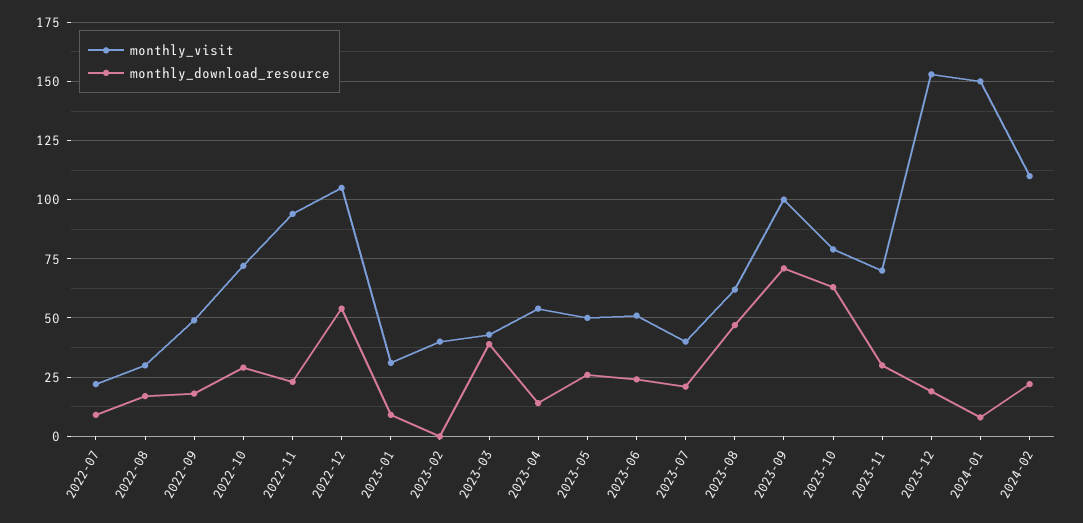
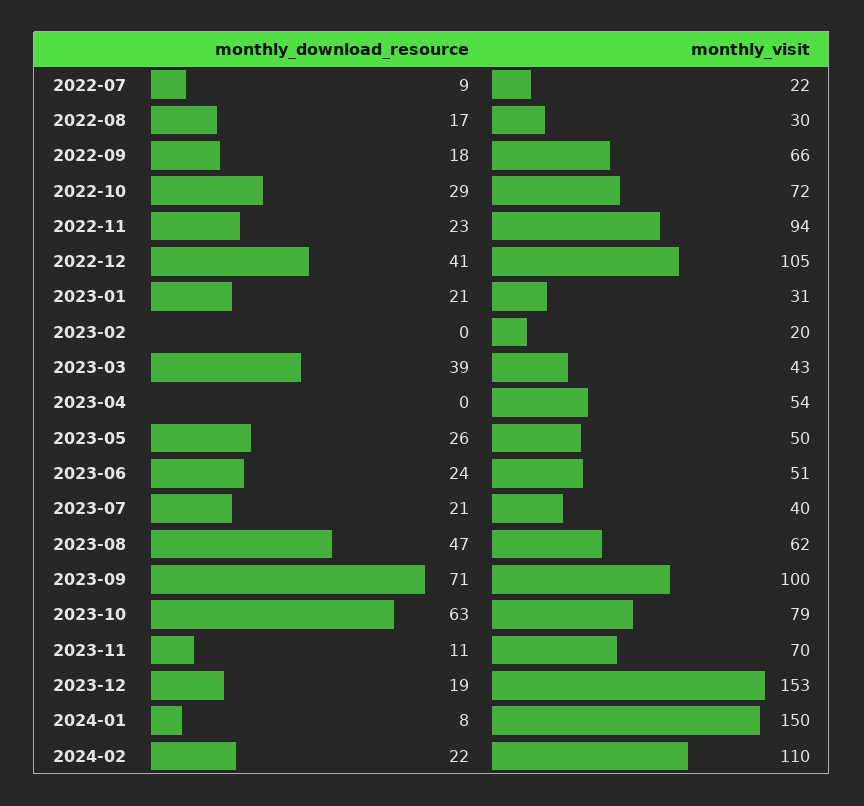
  {
    "monthly_visit": {
      "2022-07": 22,
      "2022-08": 30,
-     "2022-09": 50,
+     "2022-09": 66,
      "2022-10": 72,
      "2022-11": 94,
      "2022-12": 105,
      "2023-01": 31,
-     "2023-02": 40,
+     "2023-02": 20,
      "2023-03": 43,
      "2023-04": 54,
      "2023-05": 50,
      "2023-06": 51,
      "2023-07": 40,
      "2023-08": 62,
      "2023-09": 100,
      "2023-10": 79,
      "2023-11": 70,
      "2023-12": 153,
      "2024-01": 150,
      "2024-02": 110
    },
    "monthly_download_resource": {
      "2022-07": 9,
      "2022-08": 17,
      "2022-09": 18,
      "2022-10": 29,
      "2022-11": 23,
-     "2022-12": 55,
+     "2022-12": 41,
-     "2023-01": 10,
+     "2023-01": 21,
      "2023-02": 0,
      "2023-03": 39,
-     "2023-04": 15,
+     "2023-04": 0,
      "2023-05": 26,
      "2023-06": 24,
      "2023-07": 21,
      "2023-08": 47,
      "2023-09": 71,
      "2023-10": 63,
-     "2023-11": 30,
+     "2023-11": 11,
      "2023-12": 19,
      "2024-01": 8,
      "2024-02": 22
    }
  }

